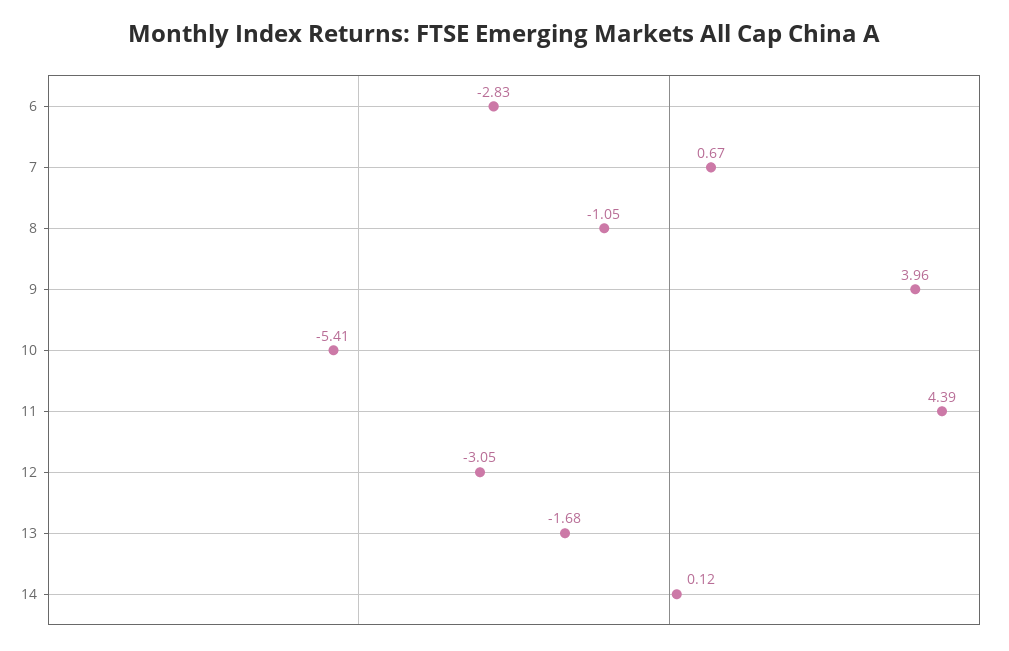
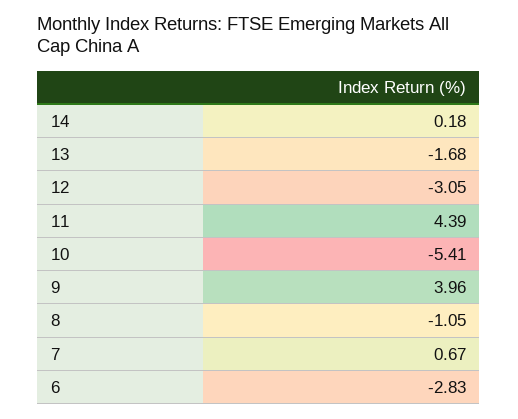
  {
    "6": -2.83,
    "7": 0.67,
    "8": -1.05,
    "9": 3.96,
    "10": -5.41,
    "11": 4.39,
    "12": -3.05,
    "13": -1.68,
-   "14": 0.12
+   "14": 0.18
  }

